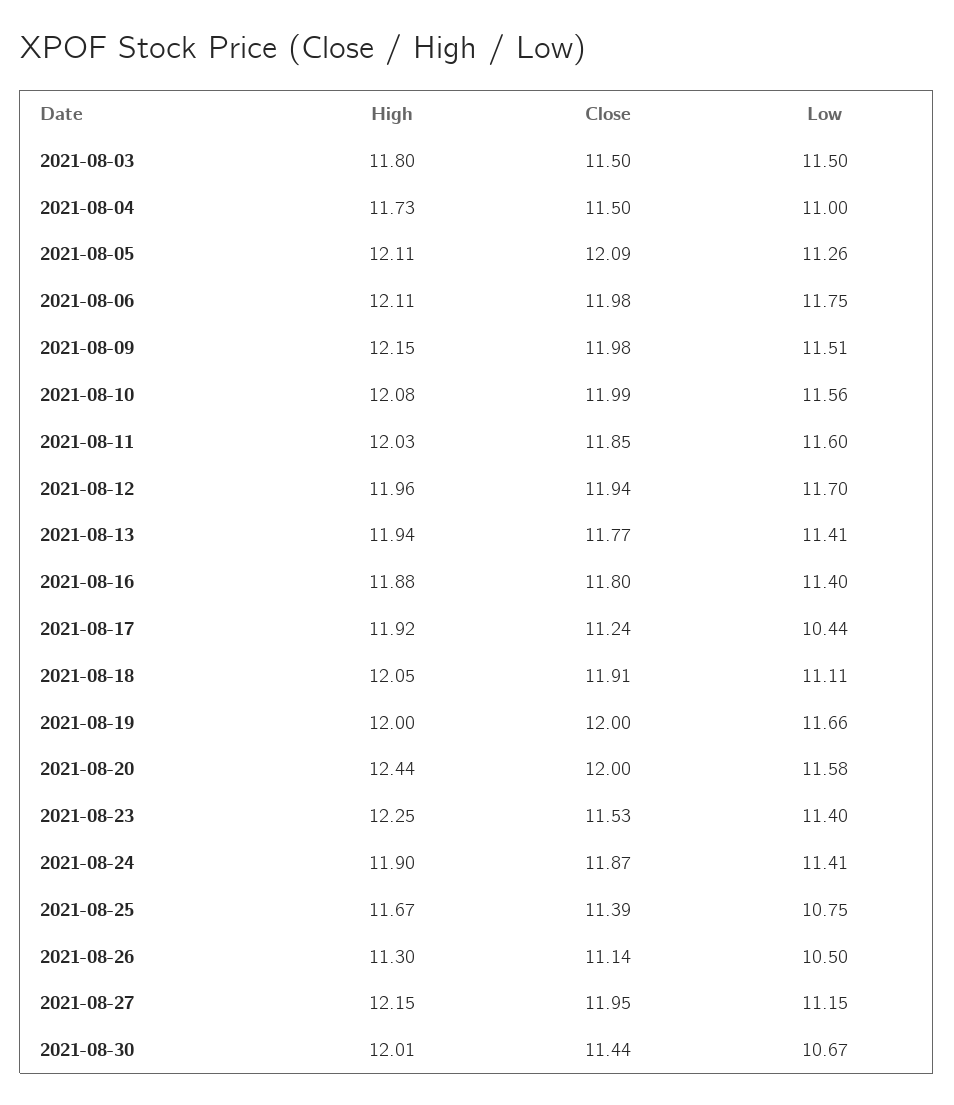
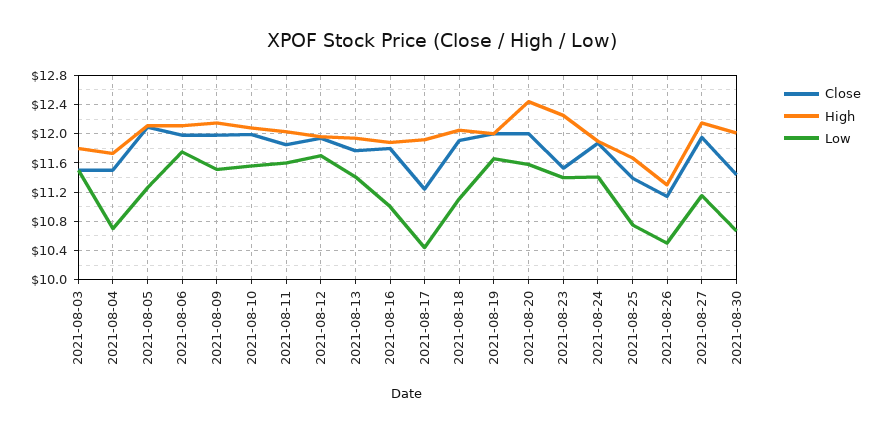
  {
    "High": {
      "2021-08-03": 11.8,
      "2021-08-04": 11.73,
      "2021-08-05": 12.11,
      "2021-08-06": 12.11,
      "2021-08-09": 12.15,
      "2021-08-10": 12.08,
      "2021-08-11": 12.03,
      "2021-08-12": 11.96,
      "2021-08-13": 11.94,
      "2021-08-16": 11.88,
      "2021-08-17": 11.92,
      "2021-08-18": 12.05,
      "2021-08-19": 12,
      "2021-08-20": 12.44,
      "2021-08-23": 12.25,
      "2021-08-24": 11.9,
      "2021-08-25": 11.67,
      "2021-08-26": 11.3,
      "2021-08-27": 12.15,
      "2021-08-30": 12.01
    },
    "Close": {
      "2021-08-03": 11.5,
      "2021-08-04": 11.5,
      "2021-08-05": 12.09,
      "2021-08-06": 11.98,
      "2021-08-09": 11.98,
      "2021-08-10": 11.99,
      "2021-08-11": 11.85,
      "2021-08-12": 11.94,
      "2021-08-13": 11.77,
      "2021-08-16": 11.8,
      "2021-08-17": 11.24,
      "2021-08-18": 11.91,
      "2021-08-19": 12,
      "2021-08-20": 12,
      "2021-08-23": 11.53,
      "2021-08-24": 11.87,
      "2021-08-25": 11.39,
      "2021-08-26": 11.14,
      "2021-08-27": 11.95,
      "2021-08-30": 11.44
    },
    "Low": {
      "2021-08-03": 11.5,
-     "2021-08-04": 11,
+     "2021-08-04": 10.7,
      "2021-08-05": 11.26,
      "2021-08-06": 11.75,
      "2021-08-09": 11.51,
      "2021-08-10": 11.56,
      "2021-08-11": 11.6,
      "2021-08-12": 11.7,
      "2021-08-13": 11.41,
-     "2021-08-16": 11.4,
+     "2021-08-16": 11,
      "2021-08-17": 10.44,
      "2021-08-18": 11.11,
      "2021-08-19": 11.66,
      "2021-08-20": 11.58,
      "2021-08-23": 11.4,
      "2021-08-24": 11.41,
      "2021-08-25": 10.75,
      "2021-08-26": 10.5,
      "2021-08-27": 11.15,
      "2021-08-30": 10.67
    }
  }

